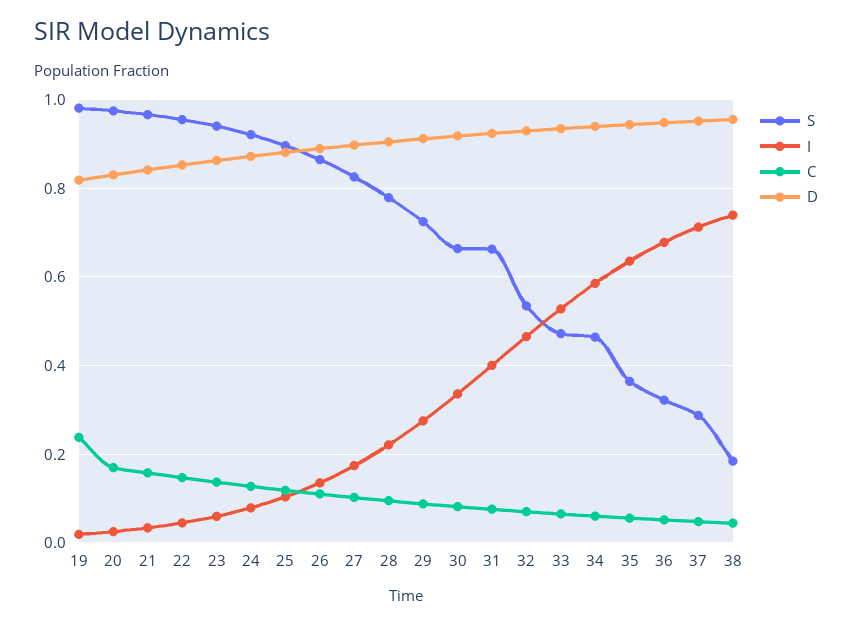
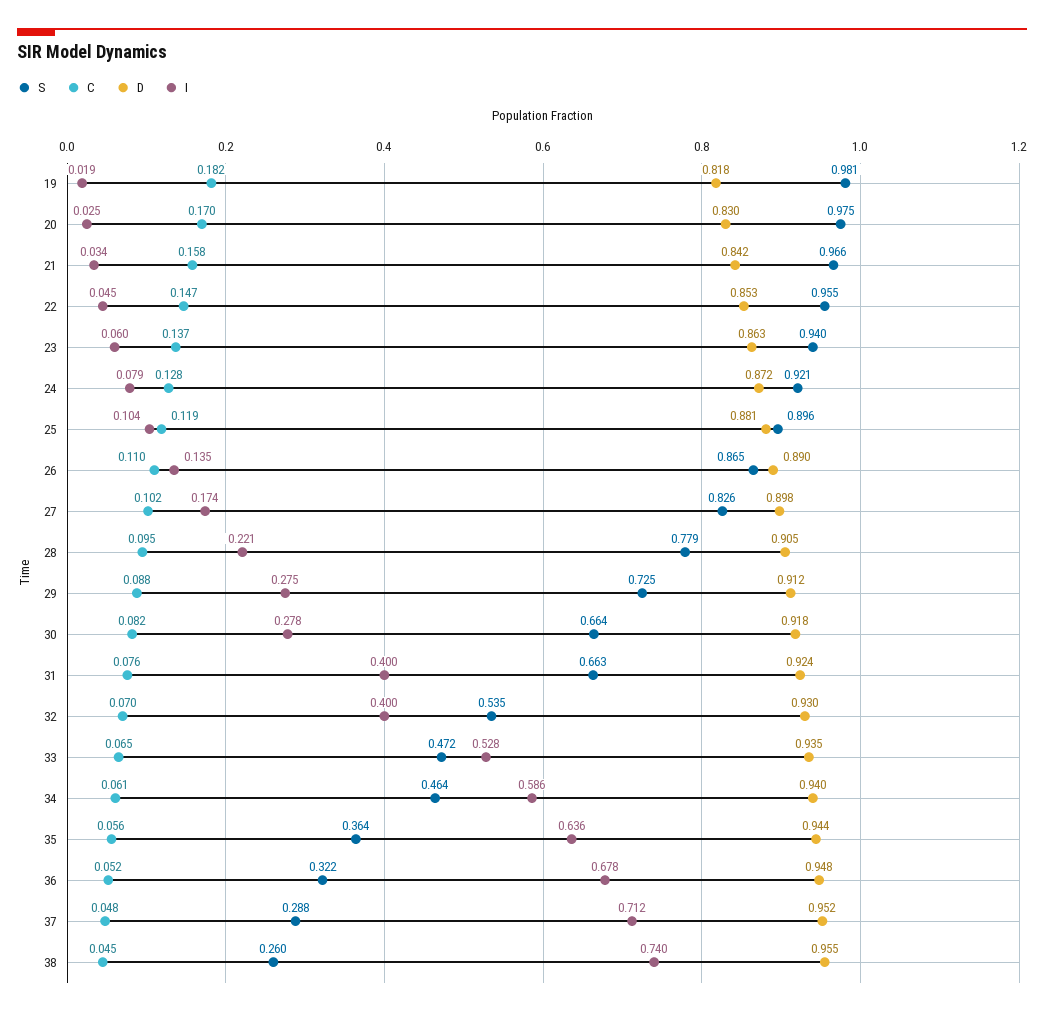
  {
    "S": {
      "19": 0.981,
      "20": 0.975,
      "21": 0.966,
      "22": 0.955,
      "23": 0.94,
      "24": 0.921,
      "25": 0.896,
      "26": 0.865,
      "27": 0.826,
      "28": 0.779,
      "29": 0.725,
      "30": 0.664,
      "31": 0.663,
      "32": 0.535,
      "33": 0.472,
      "34": 0.464,
      "35": 0.364,
      "36": 0.322,
      "37": 0.288,
-     "38": 0.18
+     "38": 0.26
    },
    "I": {
      "19": 0.019,
      "20": 0.025,
      "21": 0.034,
      "22": 0.045,
      "23": 0.06,
      "24": 0.079,
      "25": 0.104,
      "26": 0.135,
      "27": 0.174,
      "28": 0.221,
      "29": 0.275,
-     "30": 0.34,
+     "30": 0.278,
      "31": 0.4,
-     "32": 0.46,
+     "32": 0.4,
      "33": 0.528,
      "34": 0.586,
      "35": 0.636,
      "36": 0.678,
      "37": 0.712,
      "38": 0.74
    },
    "C": {
-     "19": 0.24,
+     "19": 0.182,
      "20": 0.17,
      "21": 0.158,
      "22": 0.147,
      "23": 0.137,
      "24": 0.128,
      "25": 0.119,
      "26": 0.11,
      "27": 0.102,
      "28": 0.095,
      "29": 0.088,
      "30": 0.082,
      "31": 0.076,
      "32": 0.07,
      "33": 0.065,
      "34": 0.061,
      "35": 0.056,
      "36": 0.052,
      "37": 0.048,
      "38": 0.045
    },
    "D": {
      "19": 0.818,
      "20": 0.83,
      "21": 0.842,
      "22": 0.853,
      "23": 0.863,
      "24": 0.872,
      "25": 0.881,
      "26": 0.89,
      "27": 0.898,
      "28": 0.905,
      "29": 0.912,
      "30": 0.918,
      "31": 0.924,
      "32": 0.93,
      "33": 0.935,
      "34": 0.94,
      "35": 0.944,
      "36": 0.948,
      "37": 0.952,
      "38": 0.955
    }
  }

